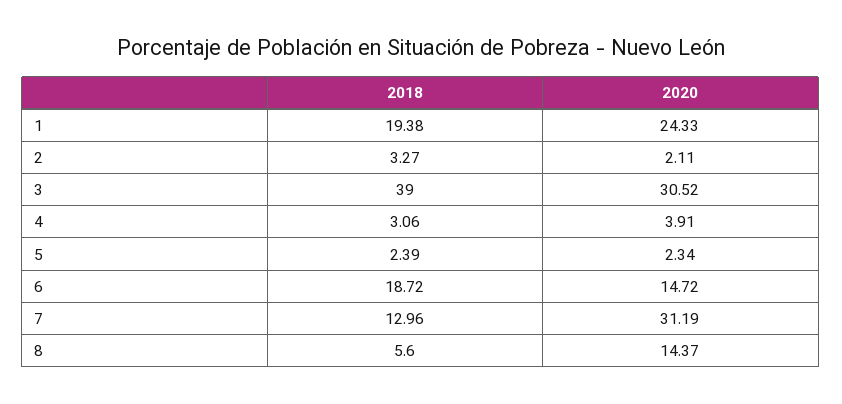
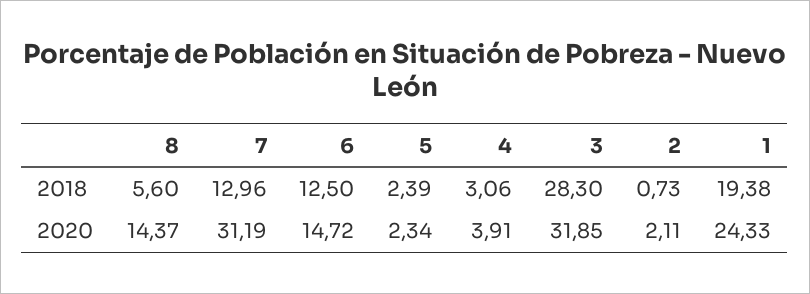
  {
    "2018": {
      "1": 19.38,
-     "2": 3.27,
+     "2": 0.73,
-     "3": 39,
+     "3": 28.3,
      "4": 3.06,
      "5": 2.39,
-     "6": 18.72,
+     "6": 12.5,
      "7": 12.96,
      "8": 5.6
    },
    "2020": {
      "1": 24.33,
      "2": 2.11,
-     "3": 30.52,
+     "3": 31.85,
      "4": 3.91,
      "5": 2.34,
      "6": 14.72,
      "7": 31.19,
      "8": 14.37
    }
  }

